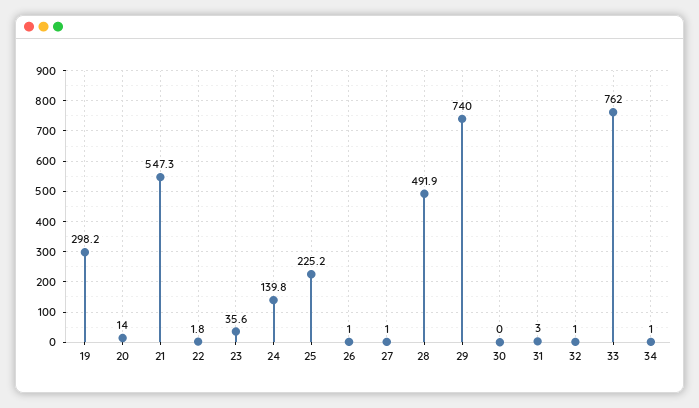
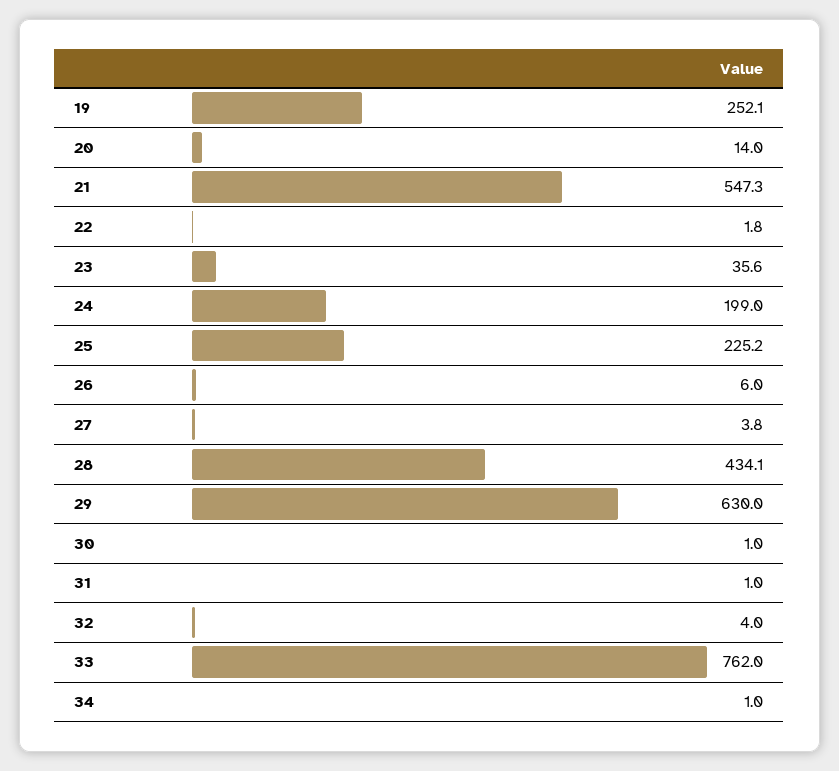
  {
-   "19": 298.2,
+   "19": 252.1,
    "20": 14,
    "21": 547.3,
    "22": 1.8,
    "23": 35.6,
-   "24": 139.8,
+   "24": 199,
    "25": 225.2,
-   "26": 1,
+   "26": 6,
-   "27": 1,
+   "27": 3.8,
-   "28": 491.9,
+   "28": 434.1,
-   "29": 740,
+   "29": 630,
-   "30": 0,
+   "30": 1,
-   "31": 3,
+   "31": 1,
-   "32": 1,
+   "32": 4,
    "33": 762,
    "34": 1
  }

